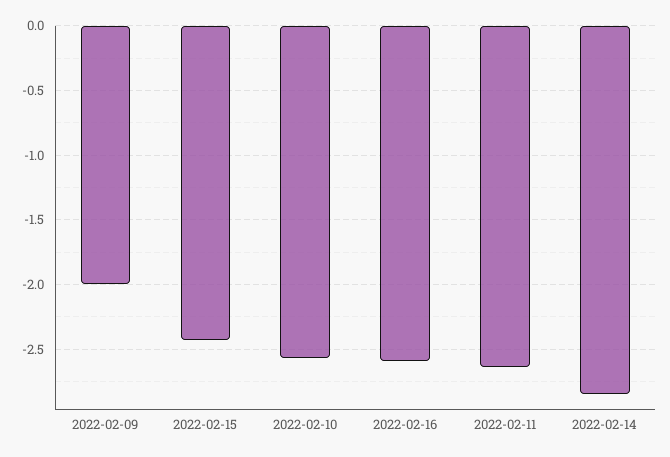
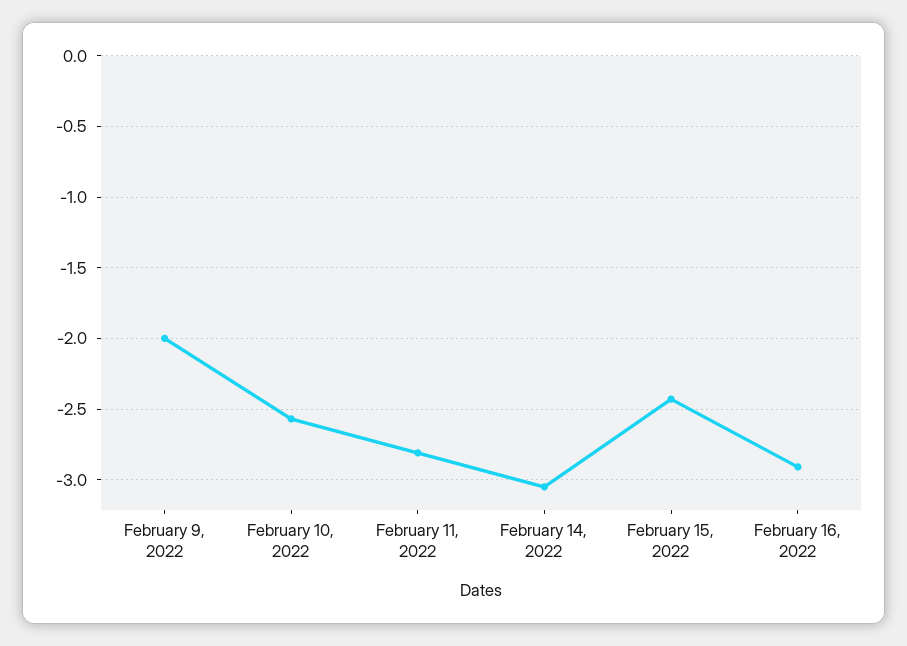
  {
    "2022-02-09": -2,
    "2022-02-15": -2.45,
    "2022-02-10": -2.55,
-   "2022-02-16": -2.6,
+   "2022-02-16": -2.9,
-   "2022-02-11": -2.65,
+   "2022-02-11": -2.8,
-   "2022-02-14": -2.85
+   "2022-02-14": -3.05
  }

